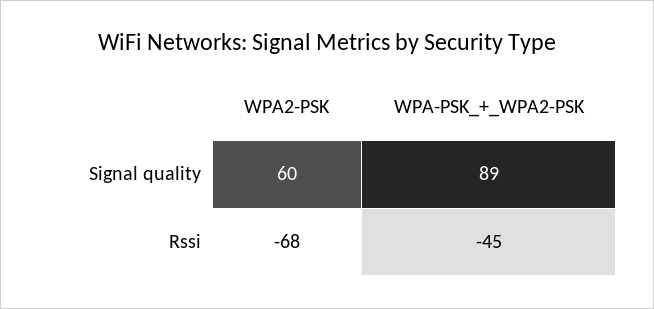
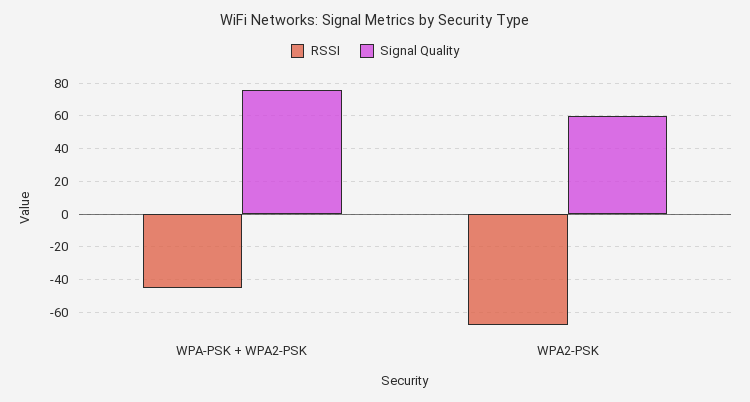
  {
    "Signal quality": {
      "WPA2-PSK": 60,
-     "WPA-PSK_+_WPA2-PSK": 89
+     "WPA-PSK_+_WPA2-PSK": 75
    },
    "Rssi": {
      "WPA2-PSK": -68,
      "WPA-PSK_+_WPA2-PSK": -45
    }
  }

